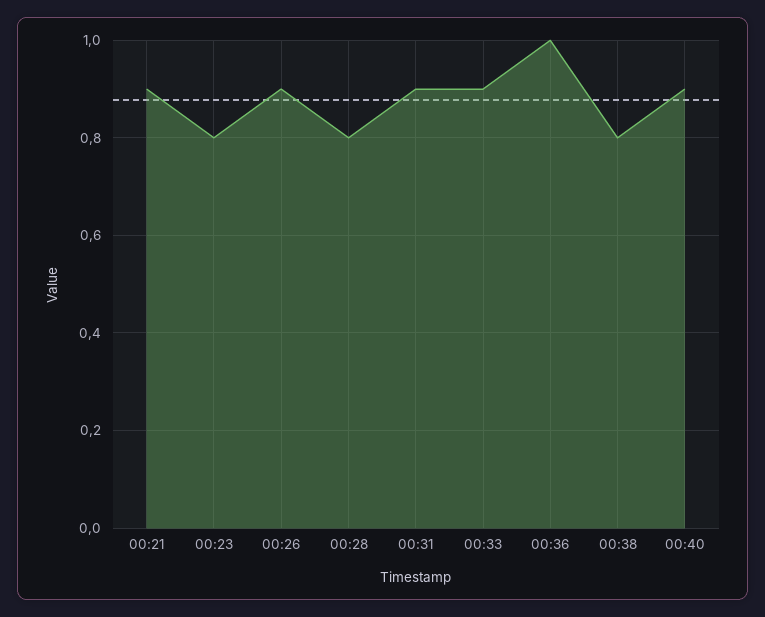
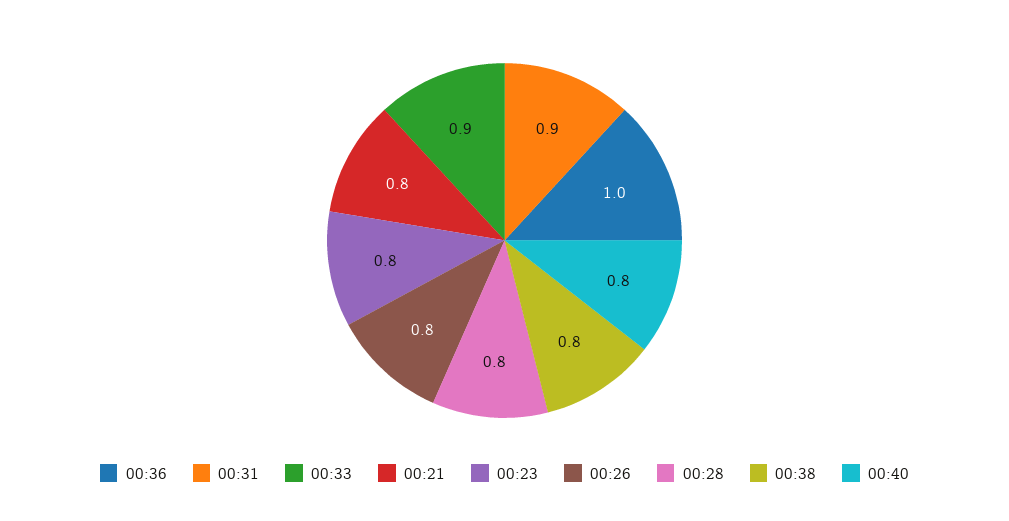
  {
-   "00:21": 0.9,
+   "00:21": 0.8,
    "00:23": 0.8,
-   "00:26": 0.9,
+   "00:26": 0.8,
    "00:28": 0.8,
    "00:31": 0.9,
    "00:33": 0.9,
    "00:36": 1,
    "00:38": 0.8,
-   "00:40": 0.9
+   "00:40": 0.8
  }

